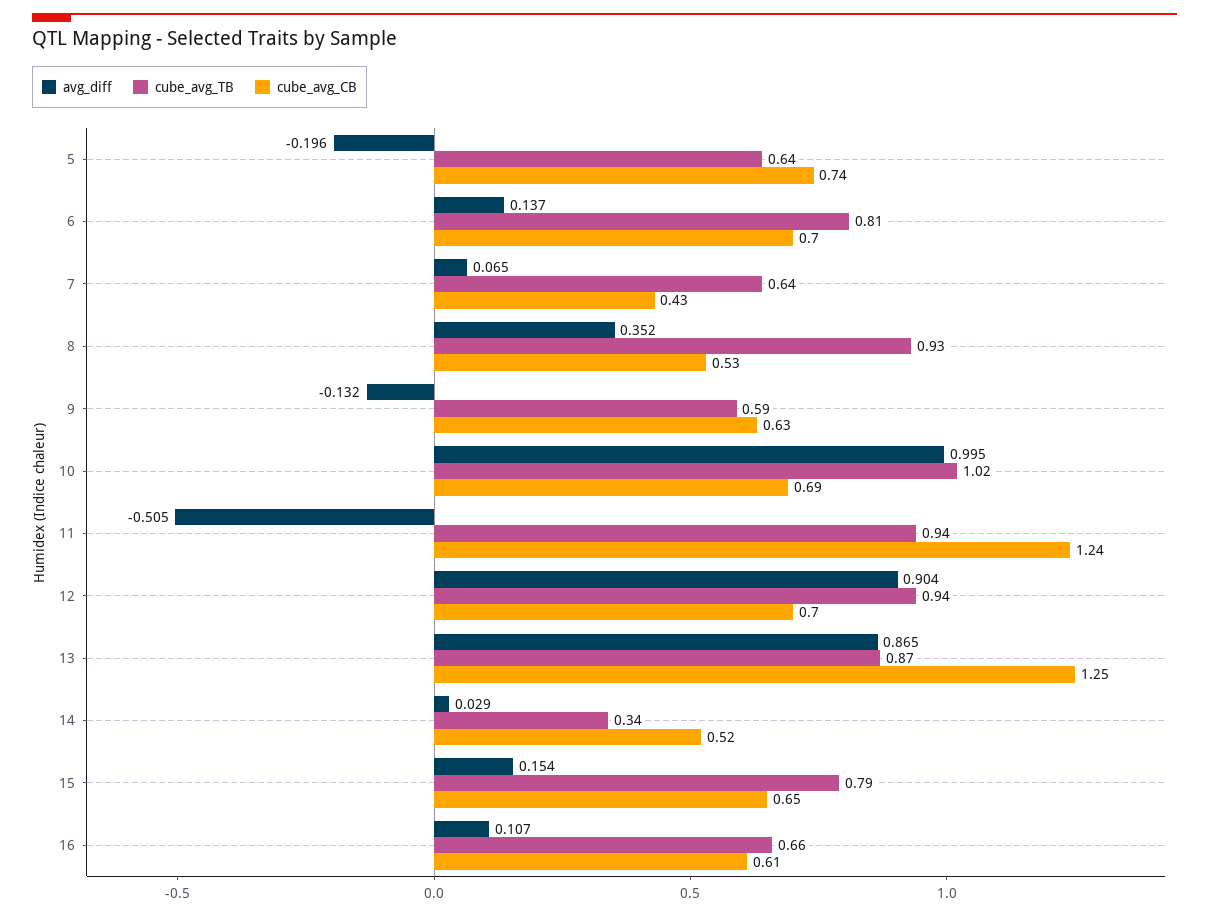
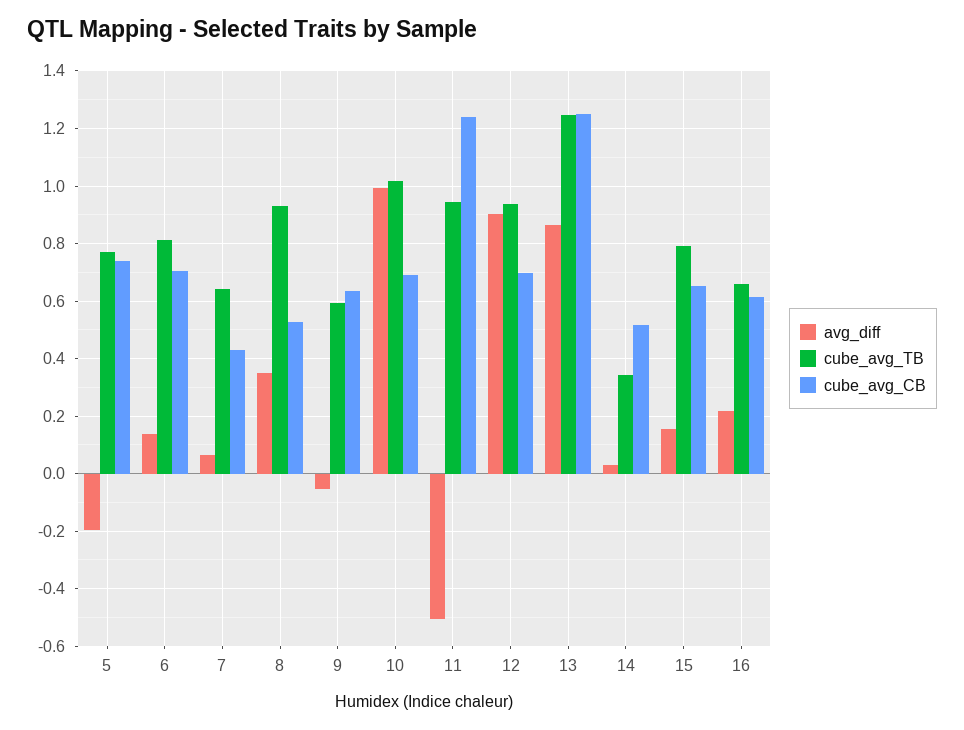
  {
    "avg_diff": {
      "5": -0.196,
      "6": 0.137,
      "7": 0.065,
      "8": 0.352,
-     "9": -0.132,
+     "9": -0.05,
      "10": 0.995,
      "11": -0.505,
      "12": 0.904,
      "13": 0.865,
      "14": 0.029,
      "15": 0.154,
-     "16": 0.107
+     "16": 0.225
    },
    "cube_avg_TB": {
-     "5": 0.64,
+     "5": 0.775,
      "6": 0.81,
      "7": 0.64,
      "8": 0.93,
      "9": 0.59,
      "10": 1.02,
      "11": 0.94,
      "12": 0.94,
-     "13": 0.87,
+     "13": 1.25,
      "14": 0.34,
      "15": 0.79,
      "16": 0.66
    },
    "cube_avg_CB": {
      "5": 0.74,
      "6": 0.7,
      "7": 0.43,
      "8": 0.53,
      "9": 0.63,
      "10": 0.69,
      "11": 1.24,
      "12": 0.7,
      "13": 1.25,
      "14": 0.52,
      "15": 0.65,
      "16": 0.61
    }
  }

